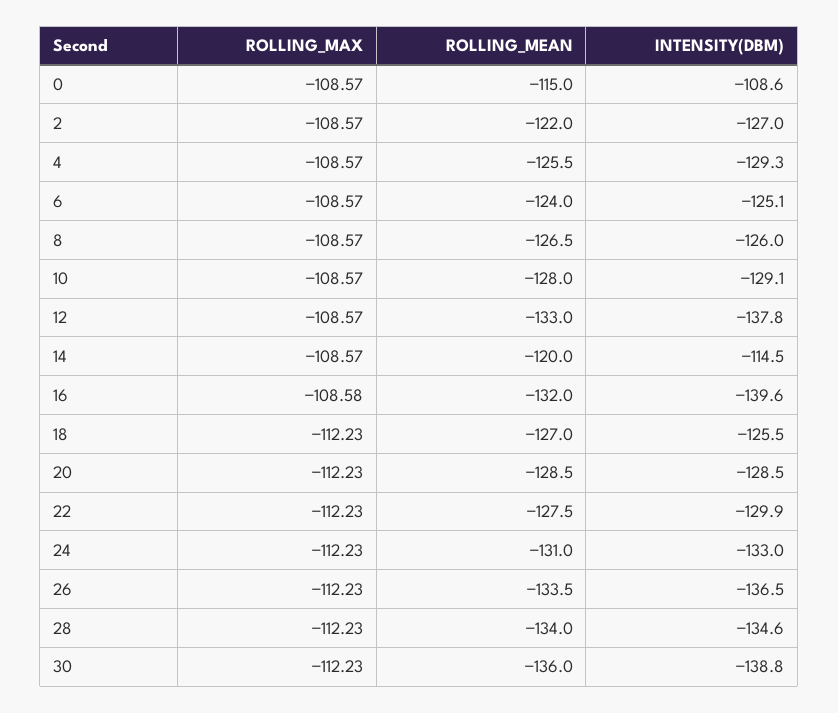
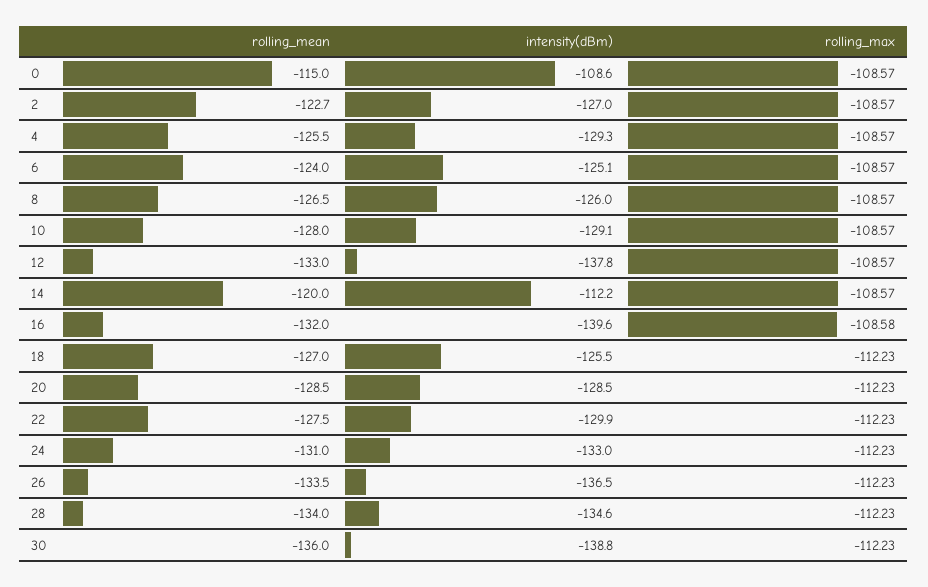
  {
    "ROLLING_MAX": {
      "0": -108.57,
      "2": -108.57,
      "4": -108.57,
      "6": -108.57,
      "8": -108.57,
      "10": -108.57,
      "12": -108.57,
      "14": -108.57,
      "16": -108.58,
      "18": -112.23,
      "20": -112.23,
      "22": -112.23,
      "24": -112.23,
      "26": -112.23,
      "28": -112.23,
      "30": -112.23
    },
    "ROLLING_MEAN": {
      "0": -115,
-     "2": -122,
+     "2": -122.7,
      "4": -125.5,
      "6": -124,
      "8": -126.5,
      "10": -128,
      "12": -133,
      "14": -120,
      "16": -132,
      "18": -127,
      "20": -128.5,
      "22": -127.5,
      "24": -131,
      "26": -133.5,
      "28": -134,
      "30": -136
    },
    "INTENSITY(DBM)": {
      "0": -108.6,
      "2": -127,
      "4": -129.3,
      "6": -125.1,
      "8": -126,
      "10": -129.1,
      "12": -137.8,
-     "14": -114.5,
+     "14": -112.2,
      "16": -139.6,
      "18": -125.5,
      "20": -128.5,
      "22": -129.9,
      "24": -133,
      "26": -136.5,
      "28": -134.6,
      "30": -138.8
    }
  }

